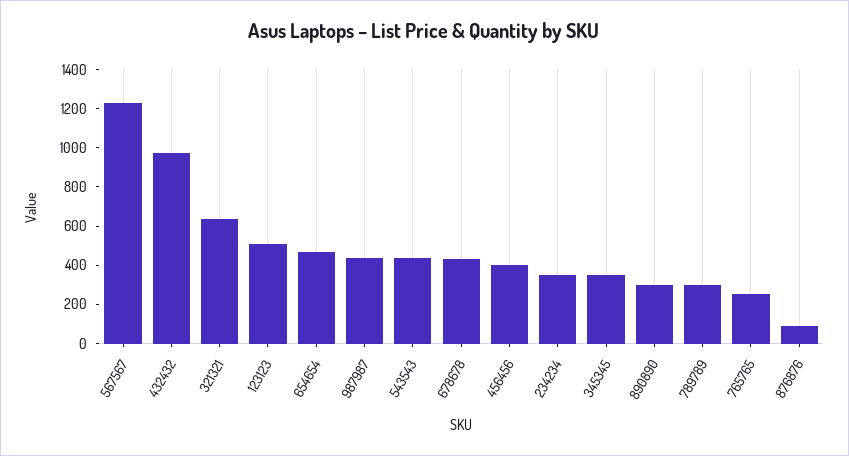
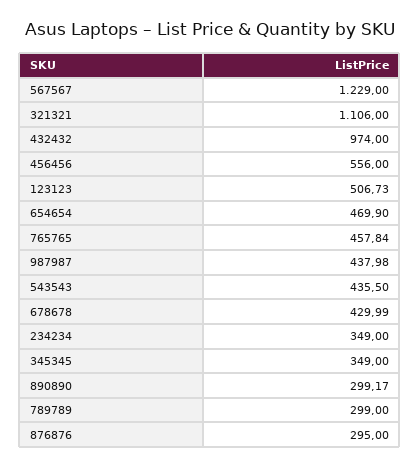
  {
    "567567": 1229,
    "432432": 974,
-   "321321": 650,
+   "321321": 1106,
    "123123": 506.73,
    "654654": 469.9,
    "987987": 437.98,
    "543543": 435.5,
    "678678": 429.99,
-   "456456": 400,
+   "456456": 556,
    "234234": 349,
    "345345": 349,
    "890890": 299.17,
    "789789": 299,
-   "765765": 250,
+   "765765": 457.84,
-   "876876": 100
+   "876876": 295
  }

